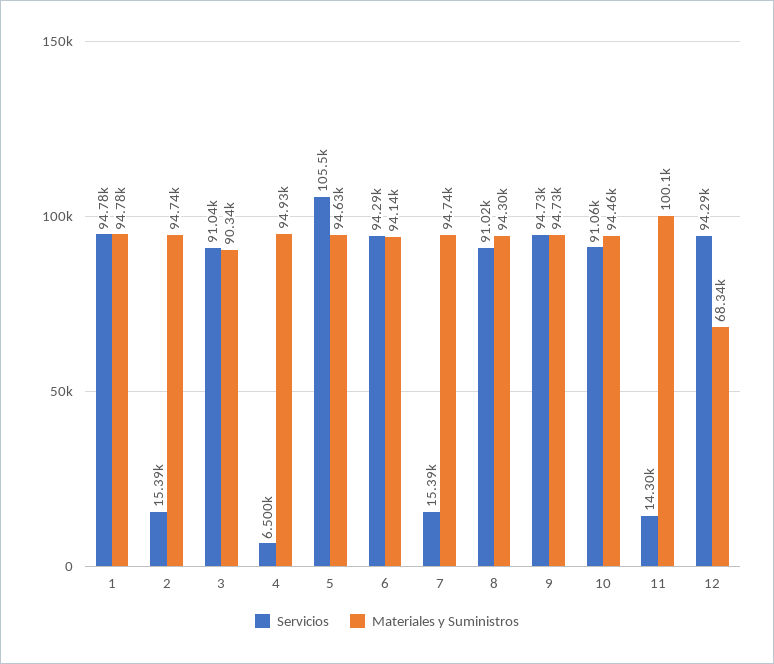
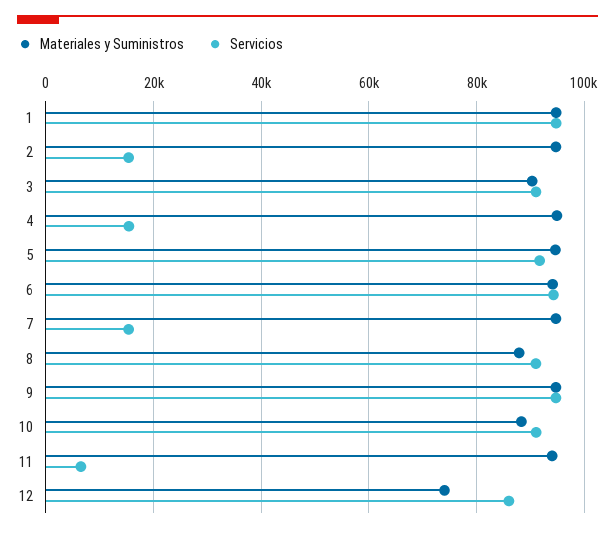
  {
    "Servicios": {
      "1": 94780,
      "2": 15390,
      "3": 91040,
-     "4": 6500,
+     "4": 16000,
-     "5": 105500,
+     "5": 92000,
      "6": 94290,
      "7": 15390,
      "8": 91020,
      "9": 94730,
      "10": 91060,
-     "11": 14300,
+     "11": 6000,
-     "12": 94290
+     "12": 86000
    },
    "Materiales y Suministros": {
      "1": 94780,
      "2": 94740,
      "3": 90340,
      "4": 94930,
      "5": 94630,
      "6": 94140,
      "7": 94740,
-     "8": 94300,
+     "8": 88000,
      "9": 94730,
-     "10": 94460,
+     "10": 88000,
-     "11": 100100,
+     "11": 94000,
-     "12": 68340
+     "12": 74000
    }
  }

